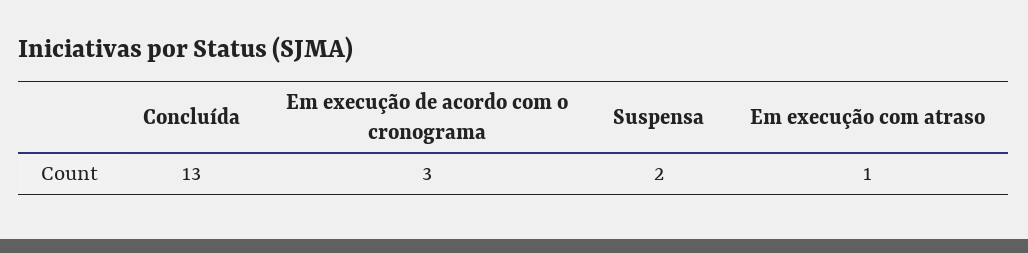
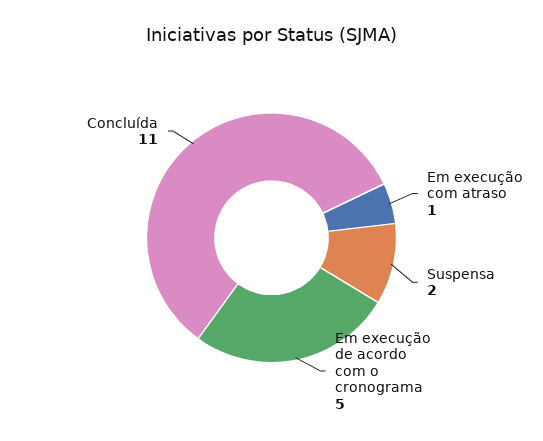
  {
-   "Concluída": 13,
+   "Concluída": 11,
-   "Em execução de acordo com o cronograma": 3,
+   "Em execução de acordo com o cronograma": 5,
    "Suspensa": 2,
    "Em execução com atraso": 1
  }

